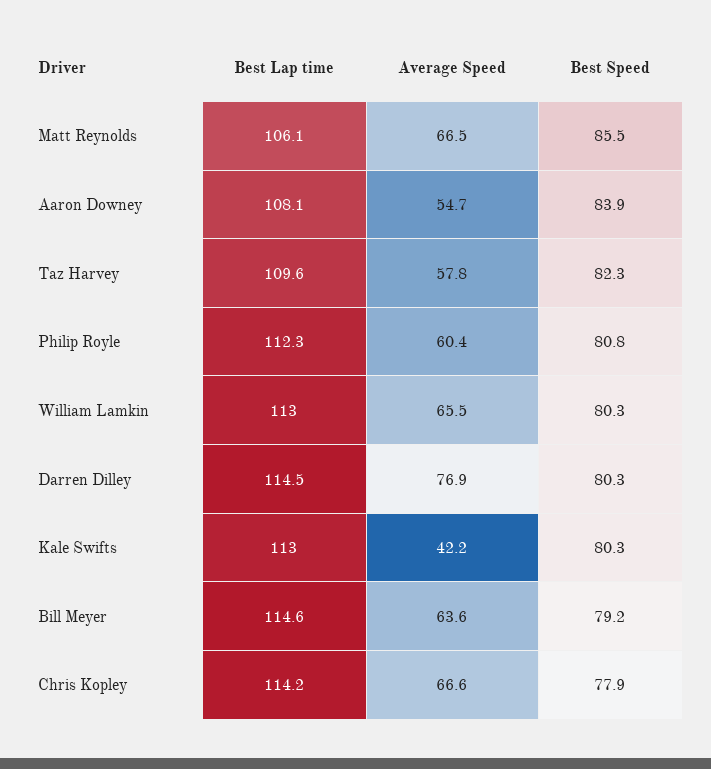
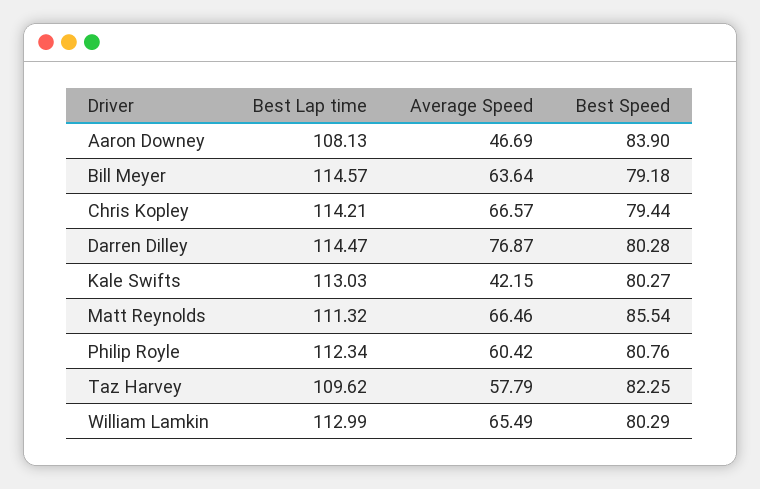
  {
    "Best Lap time": {
-     "Matt Reynolds": 106.1,
+     "Matt Reynolds": 111.32,
      "Aaron Downey": 108.13,
      "Taz Harvey": 109.62,
      "Philip Royle": 112.34,
      "William Lamkin": 112.99,
      "Darren Dilley": 114.47,
      "Kale Swifts": 113.03,
      "Bill Meyer": 114.57,
      "Chris Kopley": 114.21
    },
    "Average Speed": {
      "Matt Reynolds": 66.46,
-     "Aaron Downey": 54.7,
+     "Aaron Downey": 46.69,
      "Taz Harvey": 57.79,
      "Philip Royle": 60.42,
      "William Lamkin": 65.49,
      "Darren Dilley": 76.87,
      "Kale Swifts": 42.15,
      "Bill Meyer": 63.64,
      "Chris Kopley": 66.57
    },
    "Best Speed": {
      "Matt Reynolds": 85.54,
      "Aaron Downey": 83.9,
      "Taz Harvey": 82.25,
      "Philip Royle": 80.76,
      "William Lamkin": 80.29,
      "Darren Dilley": 80.28,
      "Kale Swifts": 80.27,
      "Bill Meyer": 79.18,
-     "Chris Kopley": 77.9
+     "Chris Kopley": 79.44
    }
  }

